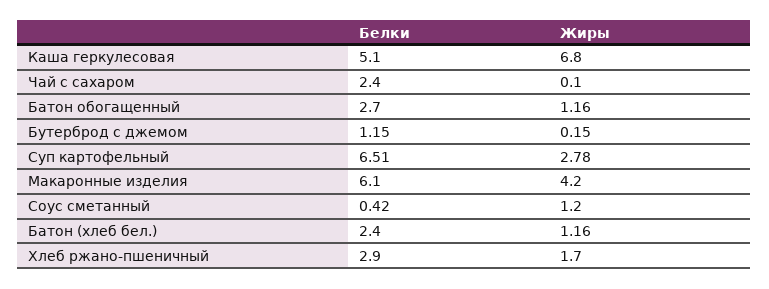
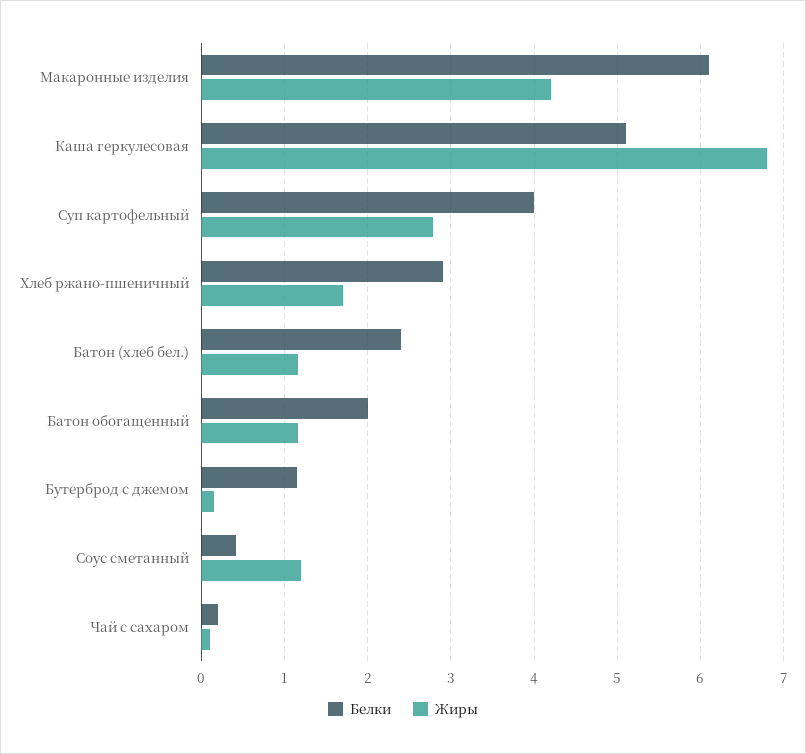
  {
    "Белки": {
      "Каша геркулесовая": 5.1,
-     "Чай с сахаром": 2.4,
+     "Чай с сахаром": 0.2,
-     "Батон обогащенный": 2.7,
+     "Батон обогащенный": 2,
      "Бутерброд с джемом": 1.15,
-     "Суп картофельный": 6.51,
+     "Суп картофельный": 4,
      "Макаронные изделия": 6.1,
      "Соус сметанный": 0.42,
      "Батон (хлеб бел.)": 2.4,
      "Хлеб ржано-пшеничный": 2.9
    },
    "Жиры": {
      "Каша геркулесовая": 6.8,
      "Чай с сахаром": 0.1,
      "Батон обогащенный": 1.16,
      "Бутерброд с джемом": 0.15,
      "Суп картофельный": 2.78,
      "Макаронные изделия": 4.2,
      "Соус сметанный": 1.2,
      "Батон (хлеб бел.)": 1.16,
      "Хлеб ржано-пшеничный": 1.7
    }
  }

